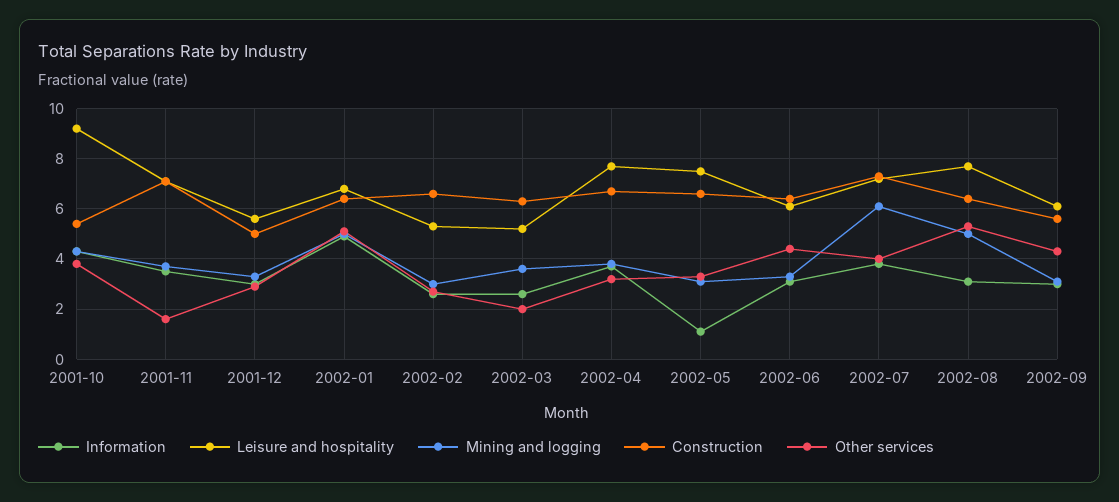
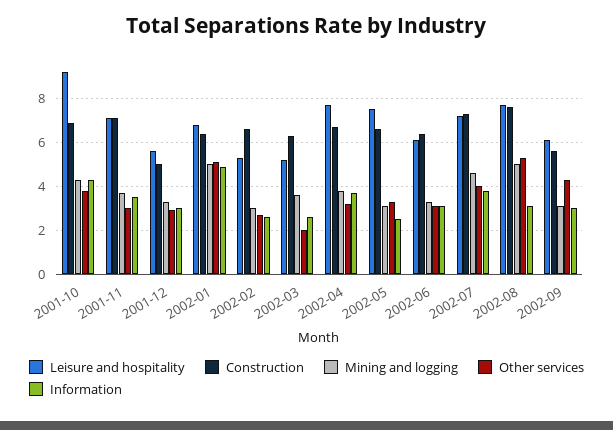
  {
    "Information": {
      "2001-10": 4.5,
      "2001-11": 3.5,
      "2001-12": 3,
      "2002-01": 5,
      "2002-02": 2.5,
      "2002-03": 2.5,
      "2002-04": 3.5,
-     "2002-05": 1,
+     "2002-05": 2.5,
      "2002-06": 3,
      "2002-07": 4,
      "2002-08": 3,
      "2002-09": 3
    },
    "Leisure and hospitality": {
      "2001-10": 9,
      "2001-11": 7,
      "2001-12": 5.5,
      "2002-01": 7,
      "2002-02": 5.5,
      "2002-03": 5,
      "2002-04": 7.5,
      "2002-05": 7.5,
      "2002-06": 6,
      "2002-07": 7,
      "2002-08": 7.5,
      "2002-09": 6
    },
    "Mining and logging": {
      "2001-10": 4.5,
      "2001-11": 3.5,
      "2001-12": 3.5,
      "2002-01": 5,
      "2002-02": 3,
      "2002-03": 3.5,
      "2002-04": 4,
      "2002-05": 3,
      "2002-06": 3.5,
-     "2002-07": 6,
+     "2002-07": 4.5,
      "2002-08": 5,
      "2002-09": 3
    },
    "Construction": {
-     "2001-10": 5.5,
+     "2001-10": 7,
      "2001-11": 7,
      "2001-12": 5,
      "2002-01": 6.5,
      "2002-02": 6.5,
      "2002-03": 6.5,
      "2002-04": 6.5,
      "2002-05": 6.5,
      "2002-06": 6.5,
      "2002-07": 7.5,
-     "2002-08": 6.5,
+     "2002-08": 7.5,
      "2002-09": 5.5
    },
    "Other services": {
      "2001-10": 4,
-     "2001-11": 1.5,
+     "2001-11": 3,
      "2001-12": 3,
      "2002-01": 5,
      "2002-02": 2.5,
      "2002-03": 2,
      "2002-04": 3,
      "2002-05": 3.5,
-     "2002-06": 4.5,
+     "2002-06": 3,
      "2002-07": 4,
      "2002-08": 5.5,
      "2002-09": 4.5
    }
  }

